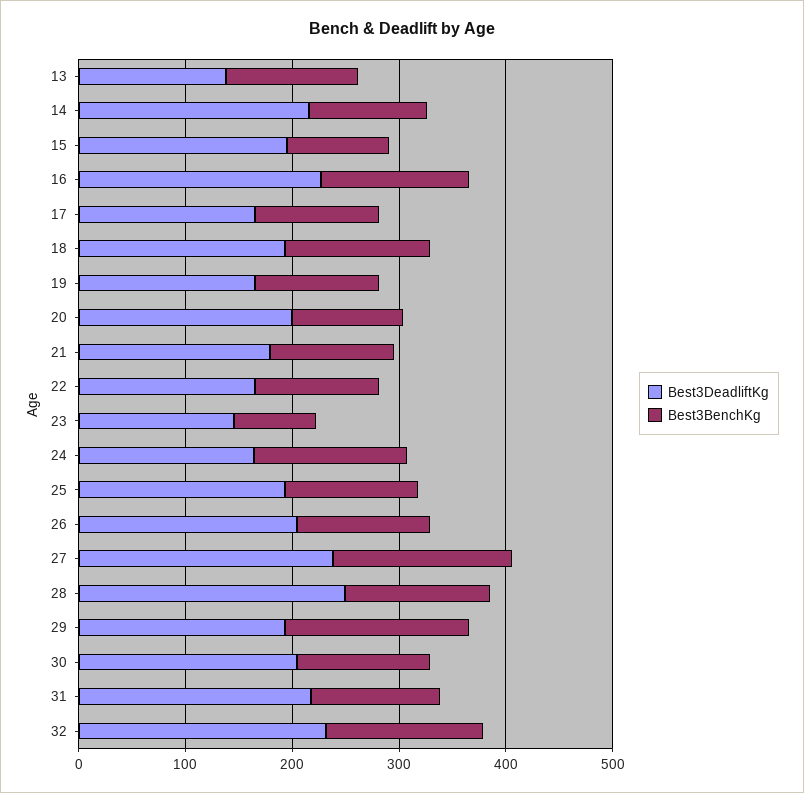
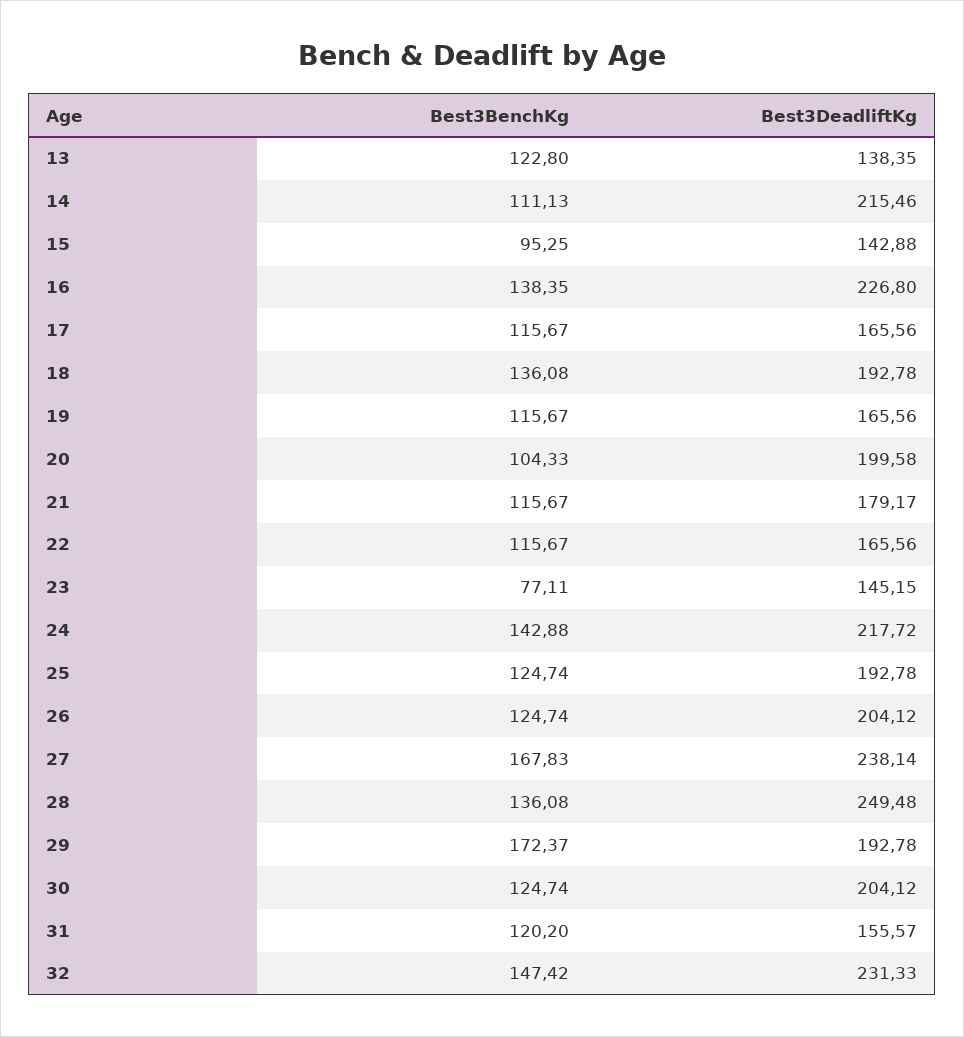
  {
    "Best3DeadliftKg": {
      "13": 138.35,
      "14": 215.46,
-     "15": 200,
+     "15": 142.88,
      "16": 226.8,
      "17": 165.56,
      "18": 192.78,
      "19": 165.56,
      "20": 199.58,
      "21": 179.17,
      "22": 165.56,
      "23": 145.15,
-     "24": 160,
+     "24": 217.72,
      "25": 192.78,
      "26": 204.12,
      "27": 238.14,
      "28": 249.48,
      "29": 192.78,
      "30": 204.12,
-     "31": 220,
+     "31": 155.57,
      "32": 231.33
    },
    "Best3BenchKg": {
      "13": 122.8,
      "14": 111.13,
      "15": 95.25,
      "16": 138.35,
      "17": 115.67,
      "18": 136.08,
      "19": 115.67,
      "20": 104.33,
      "21": 115.67,
      "22": 115.67,
      "23": 77.11,
      "24": 142.88,
      "25": 124.74,
      "26": 124.74,
      "27": 167.83,
      "28": 136.08,
      "29": 172.37,
      "30": 124.74,
      "31": 120.2,
      "32": 147.42
    }
  }

